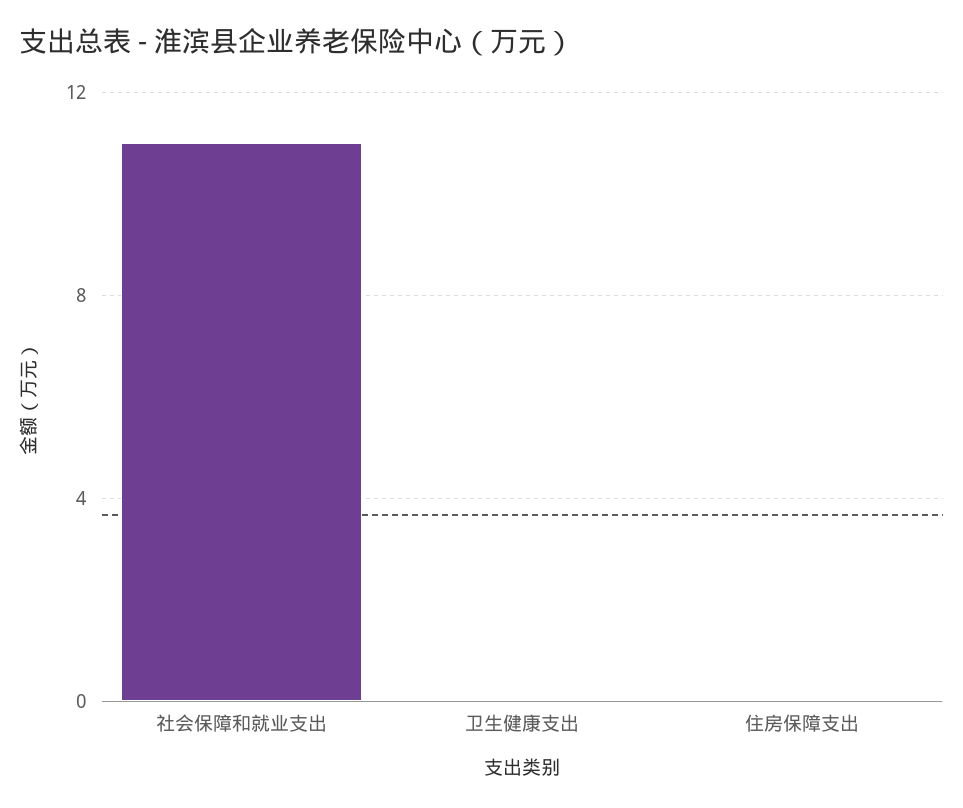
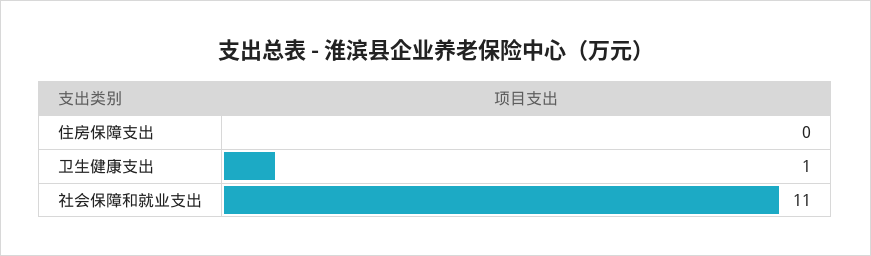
  {
    "社会保障和就业支出": 11,
-   "卫生健康支出": 0,
+   "卫生健康支出": 1,
    "住房保障支出": 0
  }

